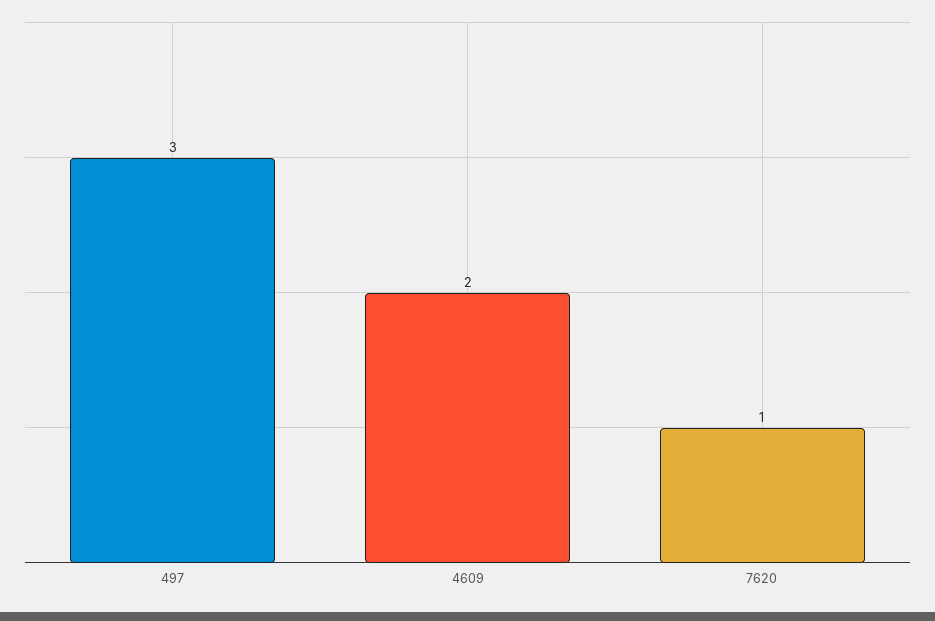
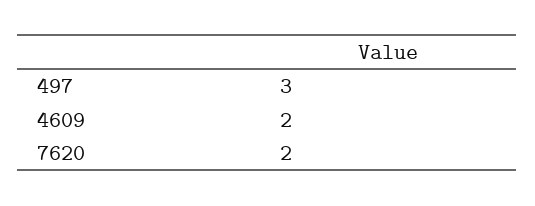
  {
    "497": 3,
    "4609": 2,
-   "7620": 1
+   "7620": 2
  }

